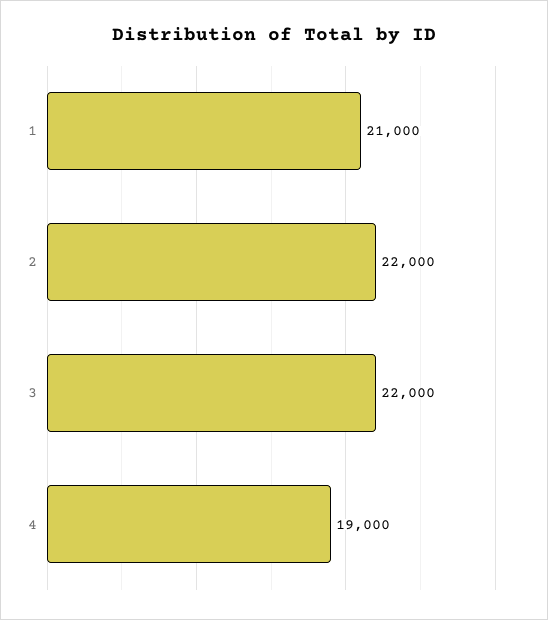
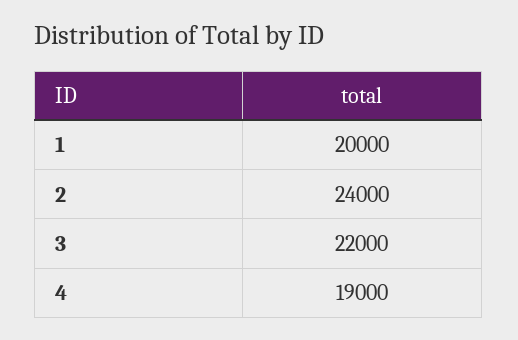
  {
-   "1": 21000,
+   "1": 20000,
-   "2": 22000,
+   "2": 24000,
    "3": 22000,
    "4": 19000
  }

